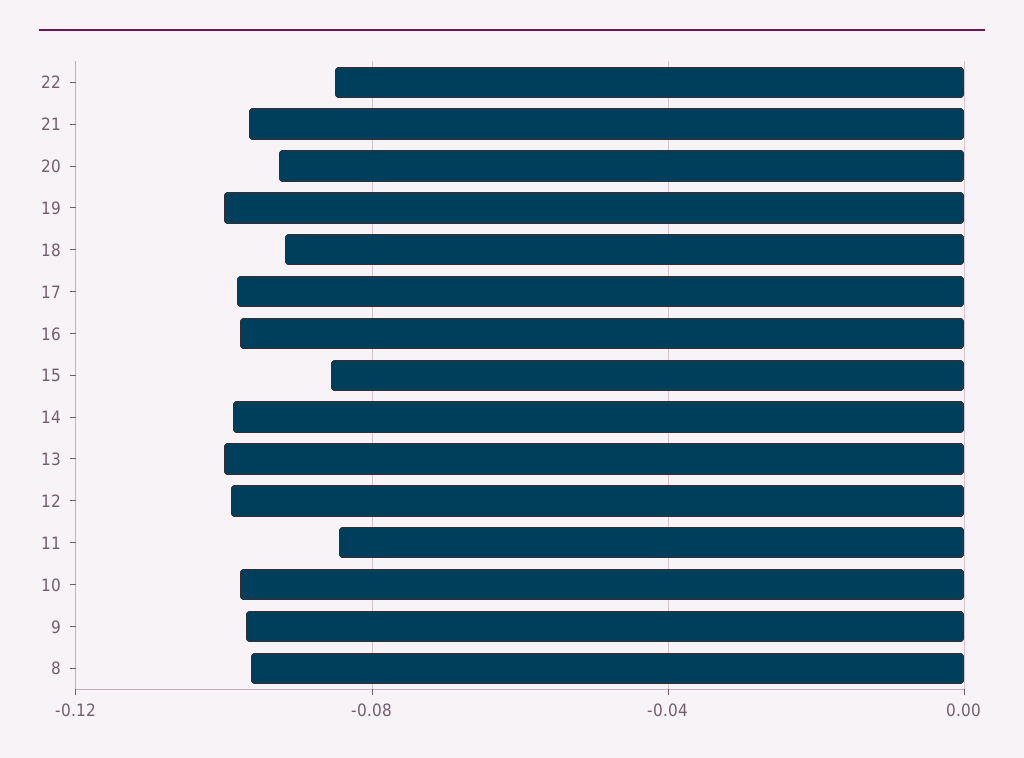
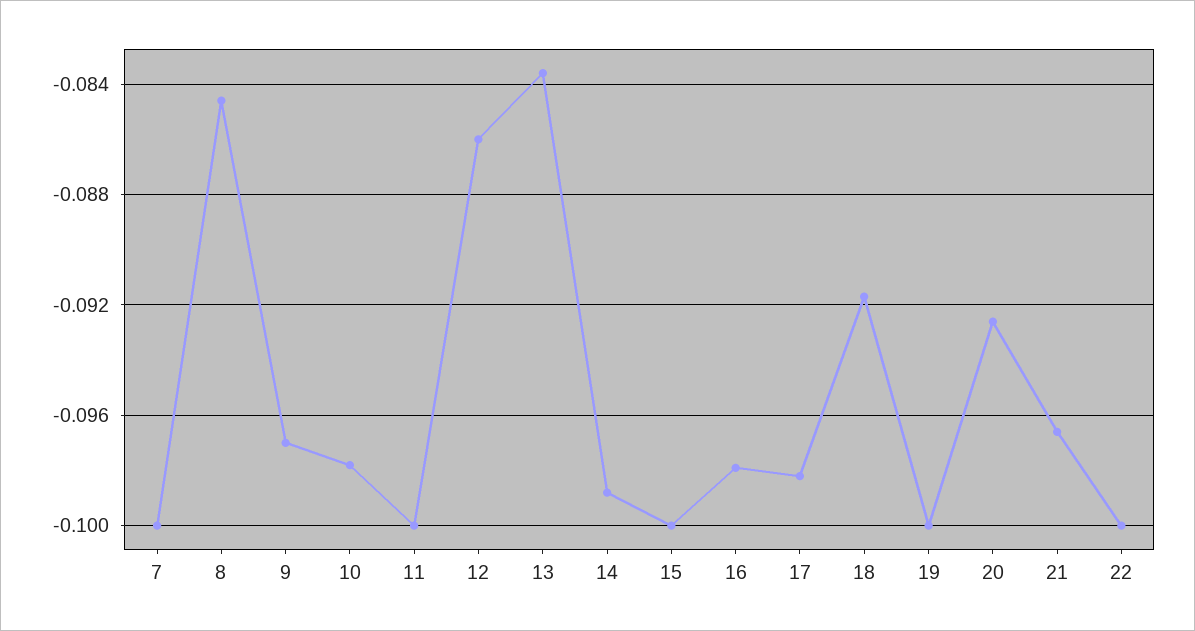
  {
-   "22": -0.085,
+   "22": -0.1,
    "21": -0.0965,
    "20": -0.0925,
    "19": -0.1,
    "18": -0.0915,
    "17": -0.098,
    "16": -0.098,
-   "15": -0.085,
+   "15": -0.1,
    "14": -0.099,
-   "13": -0.1,
+   "13": -0.0835,
-   "12": -0.1,
+   "12": -0.086,
-   "11": -0.085,
+   "11": -0.1,
    "10": -0.098,
    "9": -0.097,
-   "8": -0.095
+   "8": -0.0845,
+   "7": -0.1
  }

